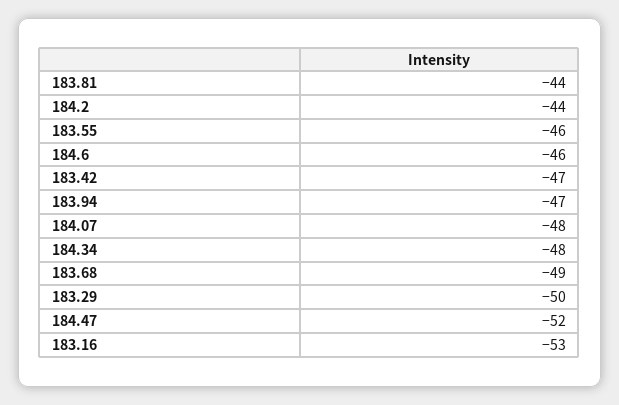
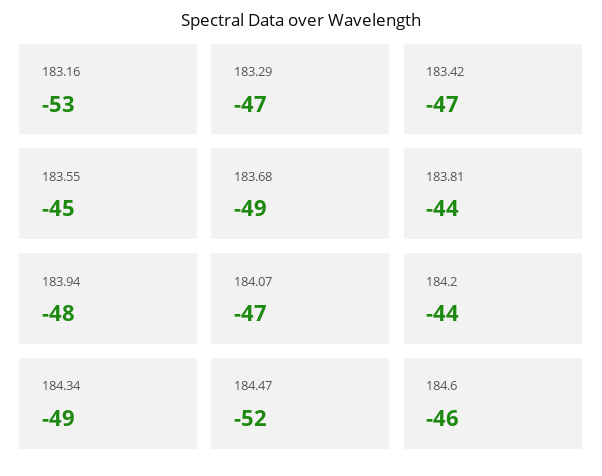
  {
    "183.81": -44,
    "184.2": -44,
-   "183.55": -46,
+   "183.55": -45,
    "184.6": -46,
    "183.42": -47,
-   "183.94": -47,
+   "183.94": -48,
-   "184.07": -48,
+   "184.07": -47,
-   "184.34": -48,
+   "184.34": -49,
    "183.68": -49,
-   "183.29": -50,
+   "183.29": -47,
    "184.47": -52,
    "183.16": -53
  }

